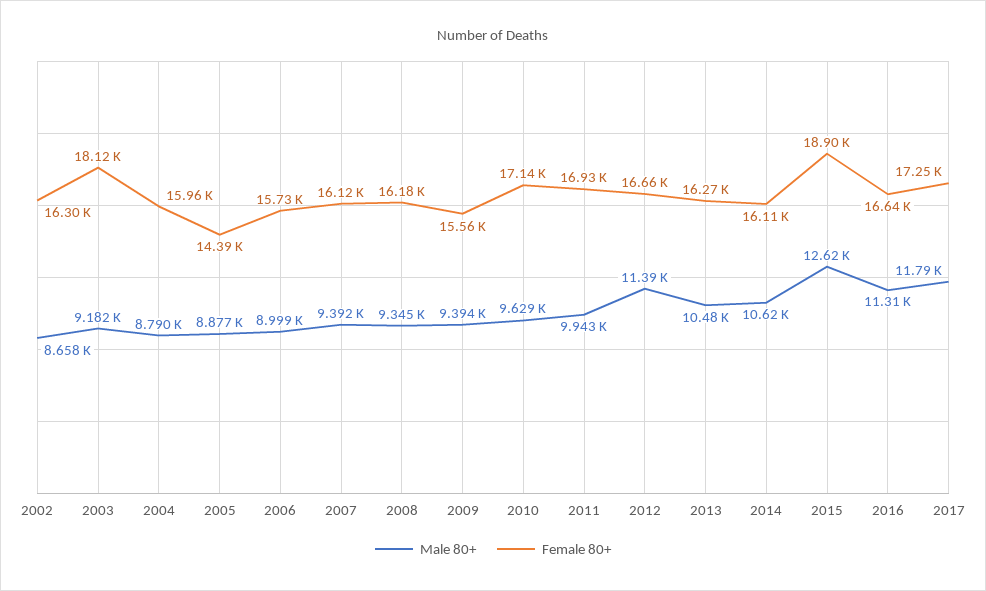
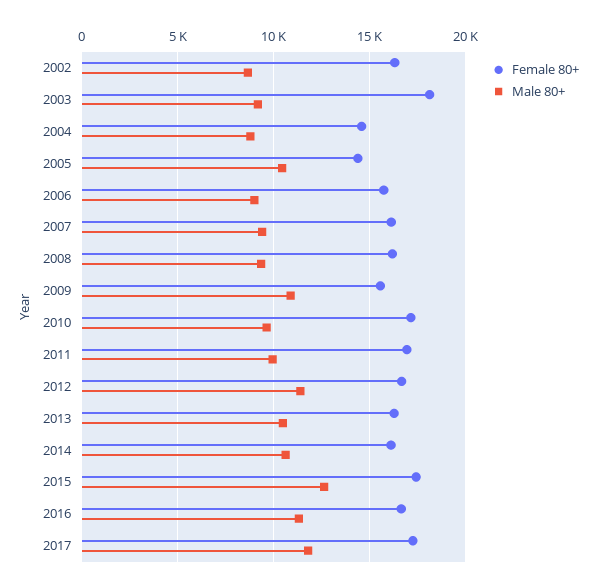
  {
    "Male 80+": {
      "2002": 8658,
      "2003": 9182,
      "2004": 8790,
-     "2005": 8877,
+     "2005": 10500,
      "2006": 8999,
      "2007": 9392,
      "2008": 9345,
-     "2009": 9394,
+     "2009": 11000,
      "2010": 9629,
      "2011": 9943,
      "2012": 11390,
      "2013": 10480,
      "2014": 10620,
      "2015": 12620,
      "2016": 11310,
      "2017": 11790
    },
    "Female 80+": {
      "2002": 16300,
      "2003": 18120,
-     "2004": 15960,
+     "2004": 14500,
      "2005": 14390,
      "2006": 15730,
      "2007": 16120,
      "2008": 16180,
      "2009": 15560,
      "2010": 17140,
      "2011": 16930,
      "2012": 16660,
      "2013": 16270,
      "2014": 16110,
-     "2015": 18900,
+     "2015": 17500,
      "2016": 16640,
      "2017": 17250
    }
  }

